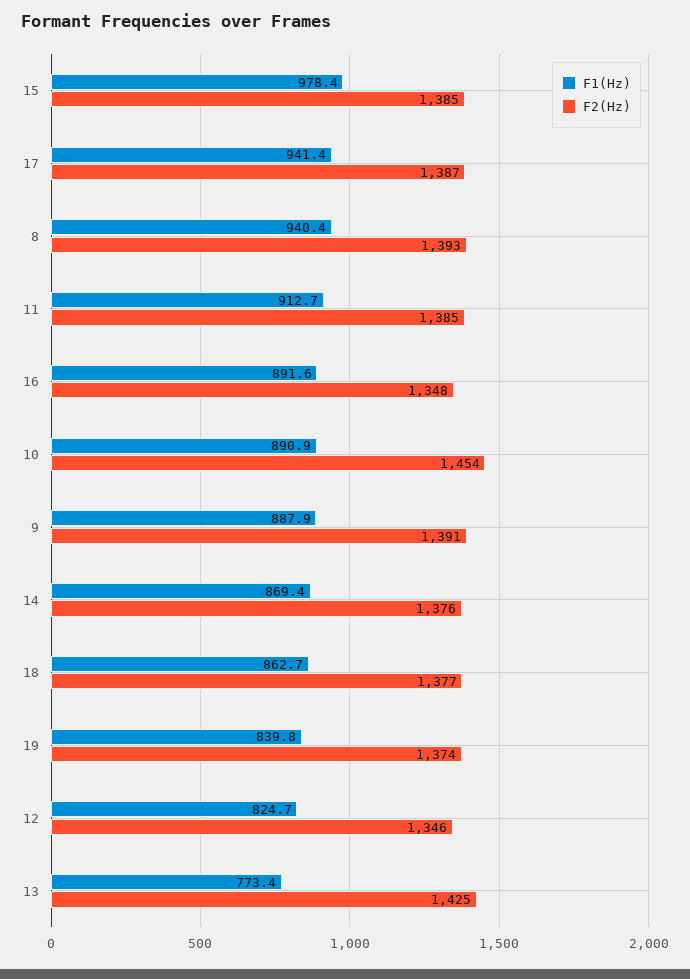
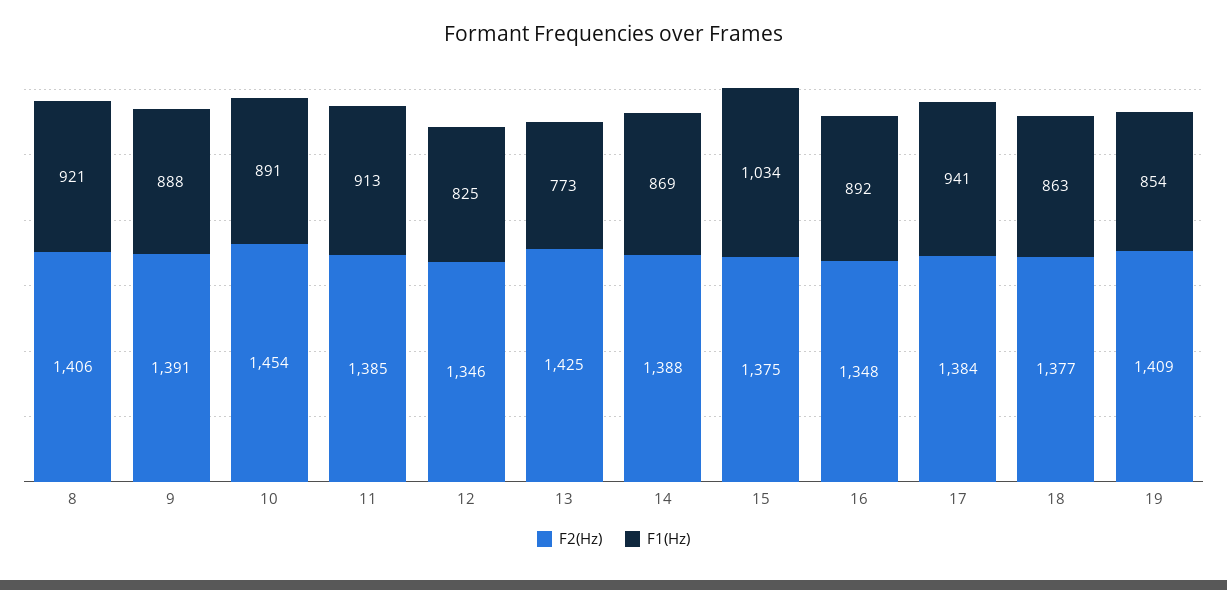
  {
    "F1(Hz)": {
-     "15": 978.4,
+     "15": 1034,
      "17": 941.4,
-     "8": 940.4,
+     "8": 921,
      "11": 912.7,
      "16": 891.6,
      "10": 890.9,
      "9": 887.9,
      "14": 869.4,
      "18": 862.7,
-     "19": 839.8,
+     "19": 854,
      "12": 824.7,
      "13": 773.4
    },
    "F2(Hz)": {
-     "15": 1385,
+     "15": 1375,
-     "17": 1387,
+     "17": 1384,
-     "8": 1393,
+     "8": 1406,
      "11": 1385,
      "16": 1348,
      "10": 1454,
      "9": 1391,
-     "14": 1376,
+     "14": 1388,
      "18": 1377,
-     "19": 1374,
+     "19": 1409,
      "12": 1346,
      "13": 1425
    }
  }

